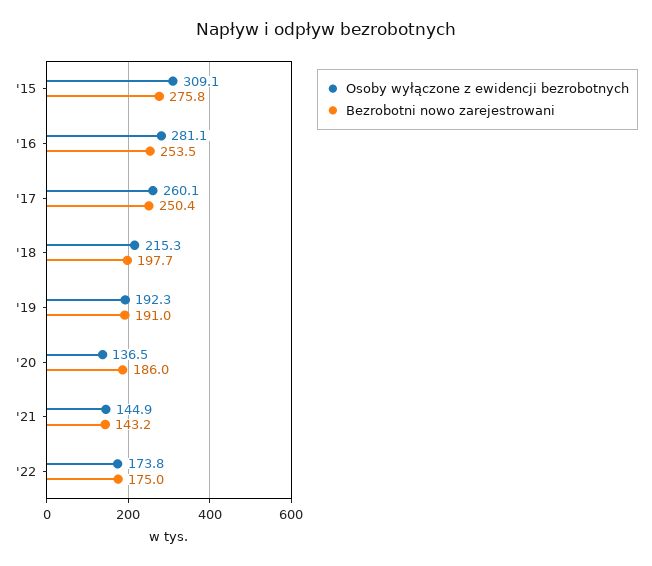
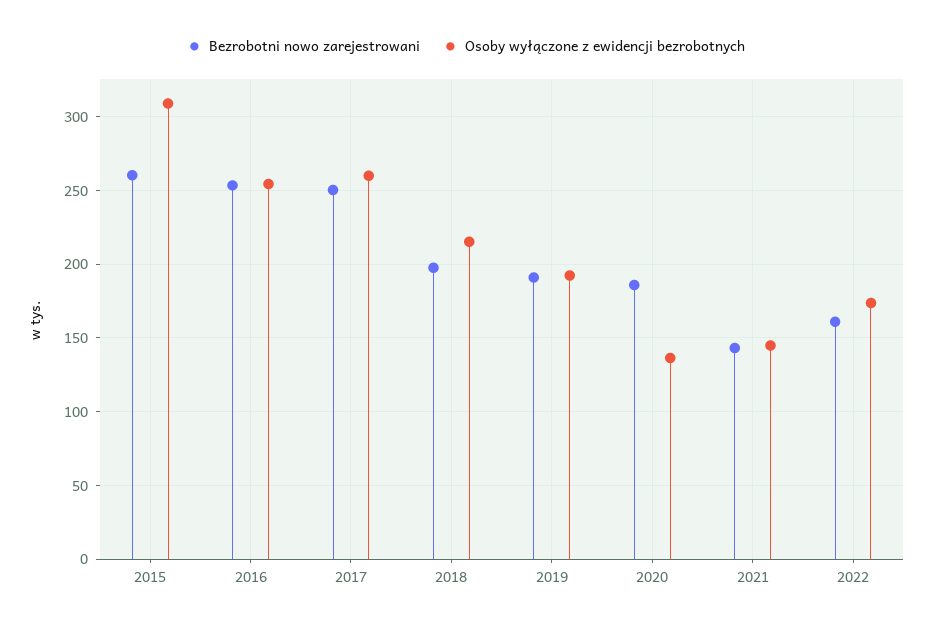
  {
    "Osoby wyłączone z ewidencji bezrobotnych": {
      "'15": 309.1,
-     "'16": 281.1,
+     "'16": 255,
      "'17": 260.1,
      "'18": 215.3,
      "'19": 192.3,
      "'20": 136.5,
      "'21": 144.9,
      "'22": 173.8
    },
    "Bezrobotni nowo zarejestrowani": {
-     "'15": 275.8,
+     "'15": 260,
      "'16": 253.5,
      "'17": 250.4,
      "'18": 197.7,
      "'19": 191,
      "'20": 186,
      "'21": 143.2,
-     "'22": 175
+     "'22": 160
    }
  }

